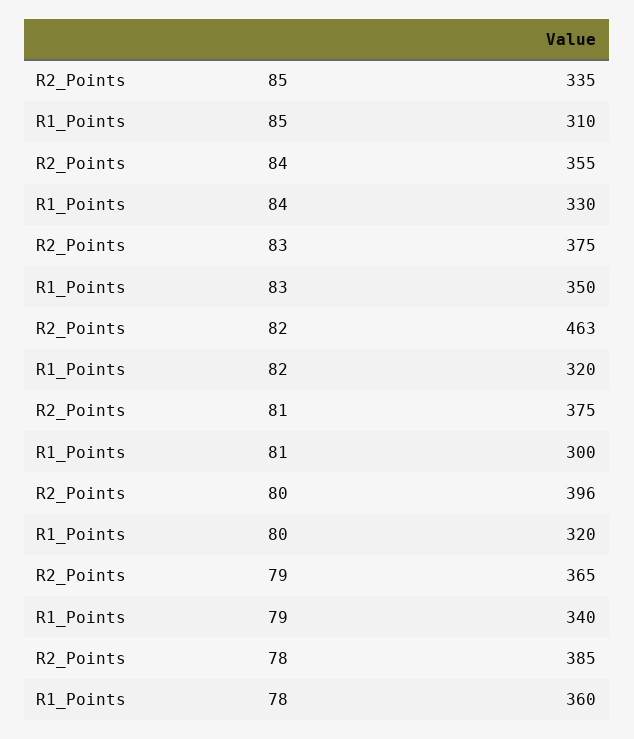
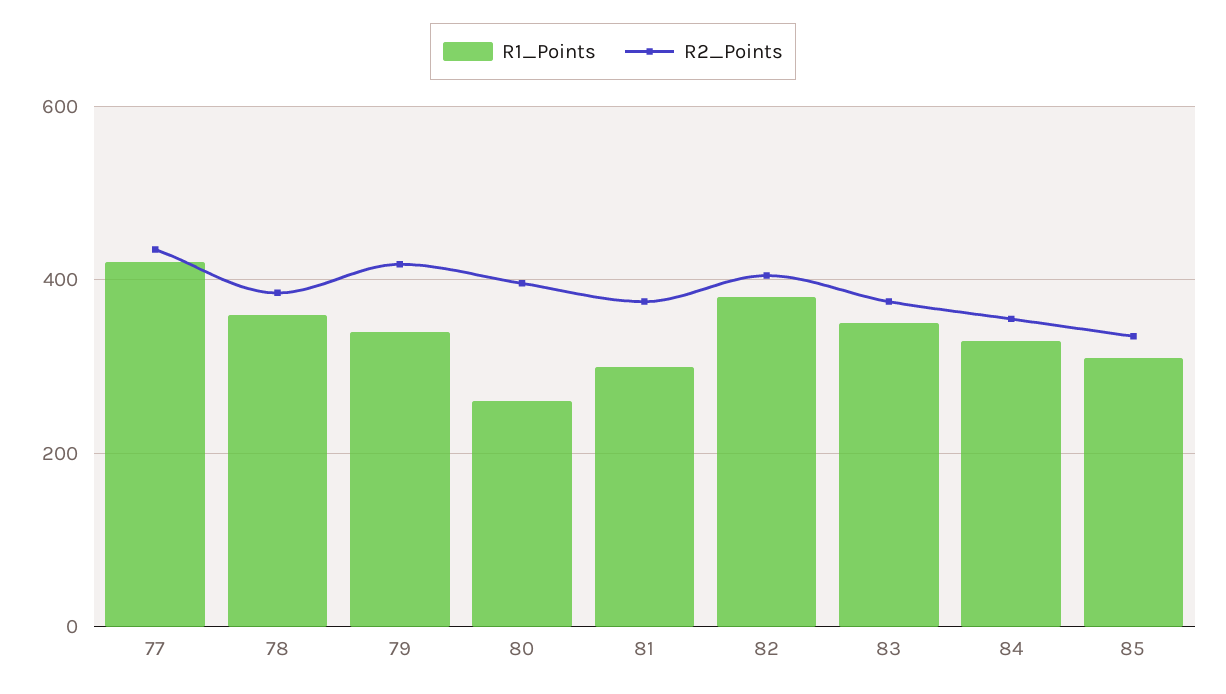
  {
    "R2_Points": {
      "85": 335,
      "84": 355,
      "83": 375,
-     "82": 463,
+     "82": 400,
      "81": 375,
      "80": 396,
-     "79": 365,
+     "79": 420,
-     "78": 385
+     "78": 385,
+     "77": 440
    },
    "R1_Points": {
      "85": 310,
      "84": 330,
      "83": 350,
-     "82": 320,
+     "82": 380,
      "81": 300,
-     "80": 320,
+     "80": 260,
      "79": 340,
-     "78": 360
+     "78": 360,
+     "77": 420
    }
  }

